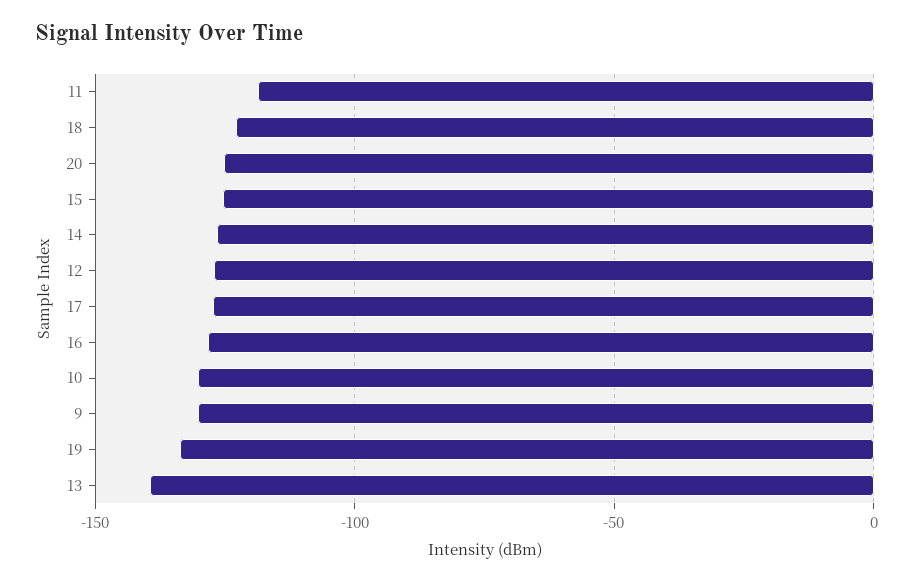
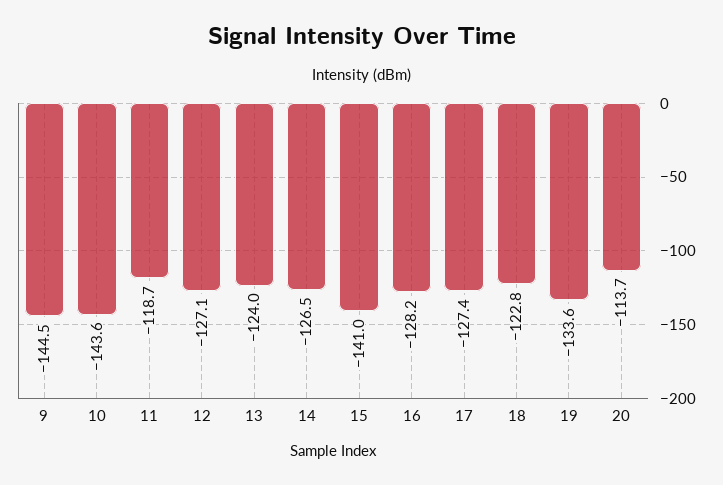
  {
    "11": -118.7,
    "18": -122.8,
-   "20": -125,
+   "20": -113.7,
-   "15": -125,
+   "15": -141,
    "14": -126.5,
    "12": -127.1,
    "17": -127.4,
    "16": -128.2,
-   "10": -130,
+   "10": -143.6,
-   "9": -130,
+   "9": -144.5,
    "19": -133.6,
-   "13": -140
+   "13": -124
  }

